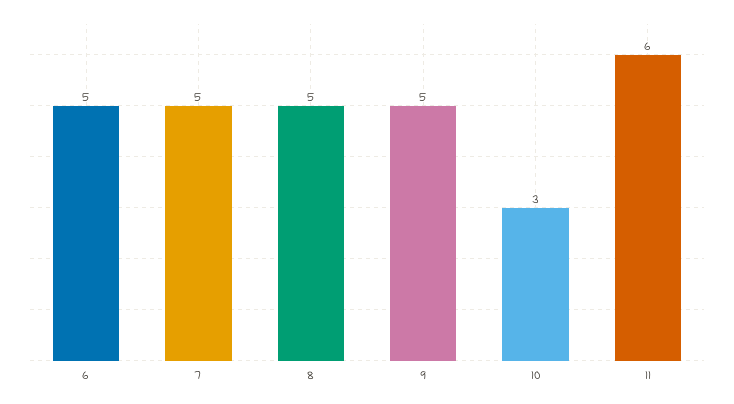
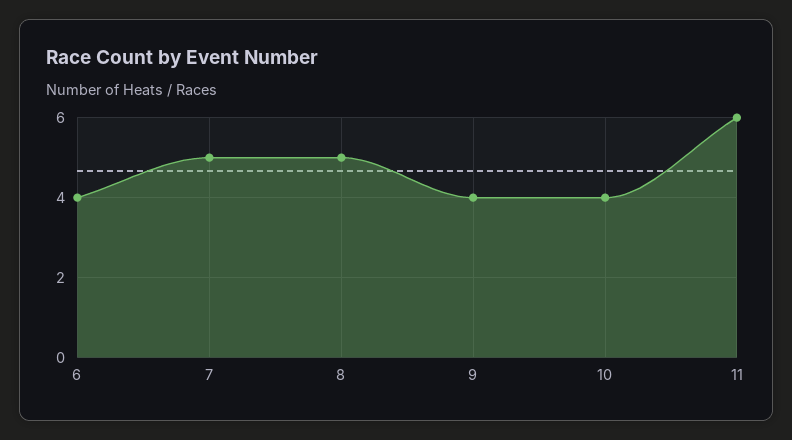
  {
-   "6": 5,
+   "6": 4,
    "7": 5,
    "8": 5,
-   "9": 5,
+   "9": 4,
-   "10": 3,
+   "10": 4,
    "11": 6
  }

